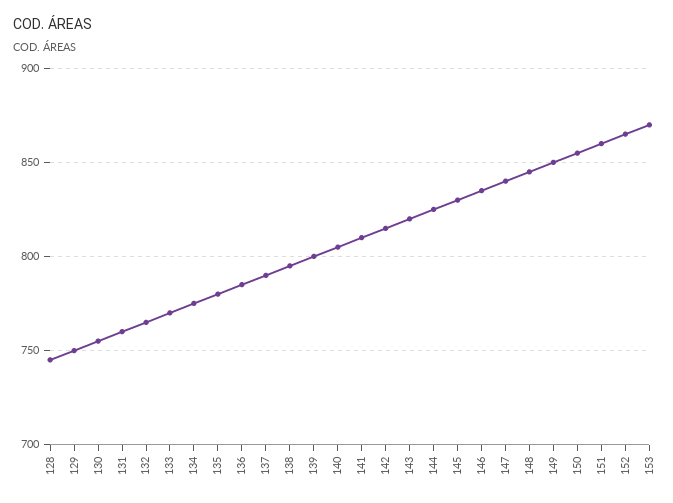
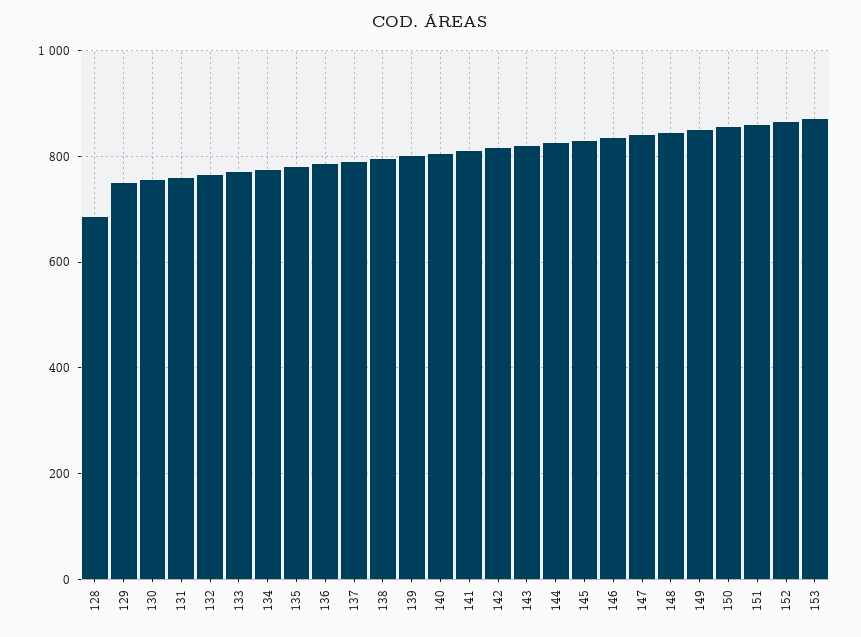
  {
-   "128": 745,
+   "128": 680,
    "129": 750,
    "130": 755,
    "131": 760,
    "132": 765,
    "133": 770,
    "134": 775,
    "135": 780,
    "136": 785,
    "137": 790,
    "138": 795,
    "139": 800,
    "140": 805,
    "141": 810,
    "142": 815,
    "143": 820,
    "144": 825,
    "145": 830,
    "146": 835,
    "147": 840,
    "148": 845,
    "149": 850,
    "150": 855,
    "151": 860,
    "152": 865,
    "153": 870
  }

